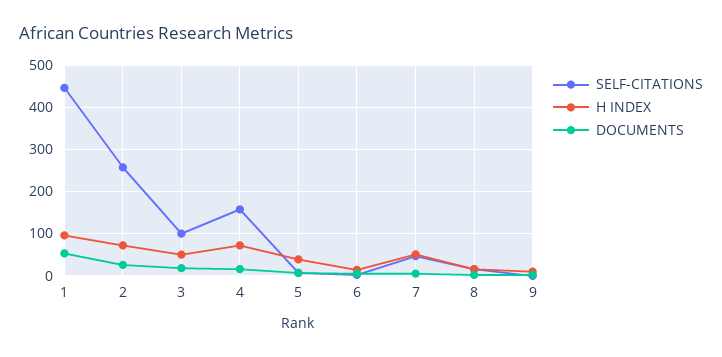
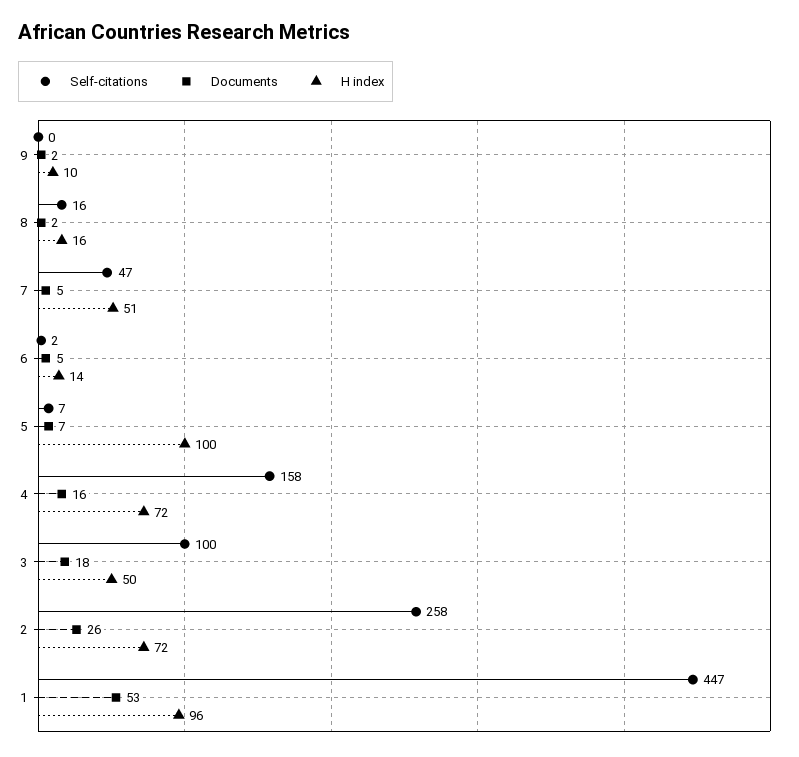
  {
    "SELF-CITATIONS": {
      "1": 447,
      "2": 258,
      "3": 100,
      "4": 158,
      "5": 7,
      "6": 2,
      "7": 47,
      "8": 16,
      "9": 0
    },
    "H INDEX": {
      "1": 96,
      "2": 72,
      "3": 50,
      "4": 72,
-     "5": 40,
+     "5": 100,
      "6": 14,
      "7": 51,
      "8": 16,
      "9": 10
    },
    "DOCUMENTS": {
      "1": 53,
      "2": 26,
      "3": 18,
      "4": 16,
      "5": 7,
      "6": 5,
      "7": 5,
      "8": 2,
      "9": 2
    }
  }

